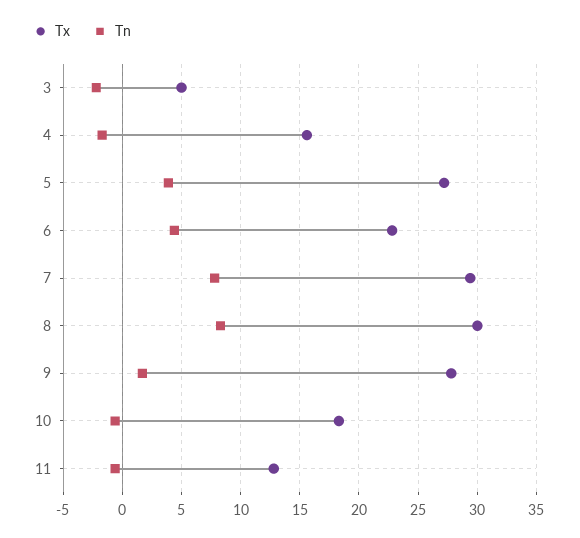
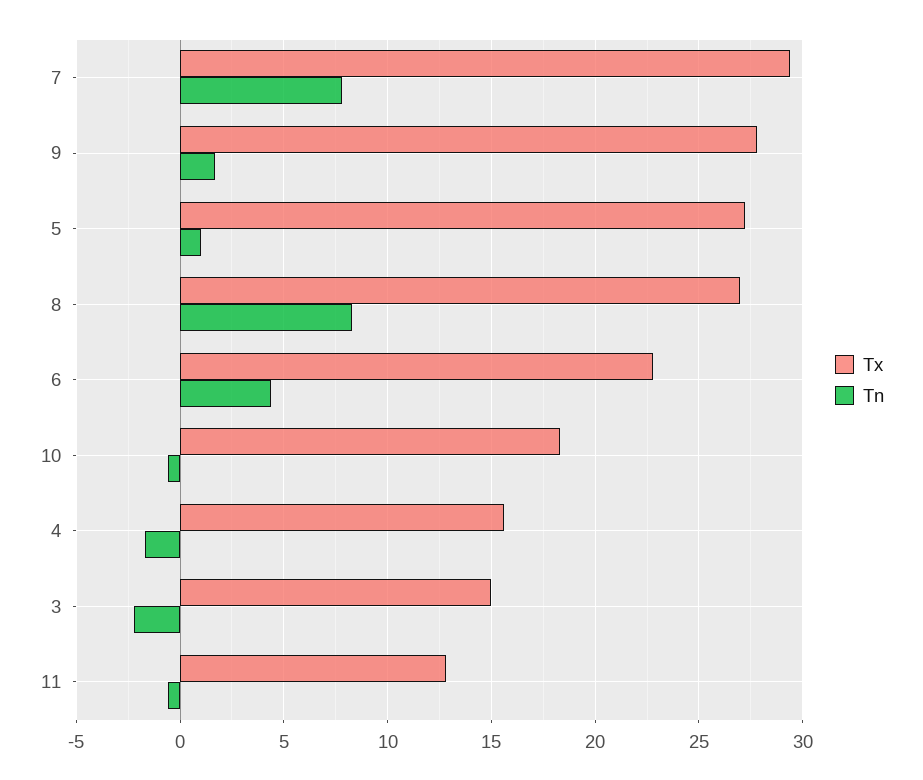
  {
    "Tx": {
-     "3": 5,
+     "3": 15,
      "4": 15.5,
      "5": 27,
      "6": 23,
      "7": 29.5,
-     "8": 30,
+     "8": 27,
      "9": 28,
      "10": 18.5,
      "11": 13
    },
    "Tn": {
      "3": -2,
      "4": -1.5,
-     "5": 4,
+     "5": 1,
      "6": 4.5,
      "7": 8,
      "8": 8.5,
      "9": 1.5,
      "10": -0.5,
      "11": -0.5
    }
  }

